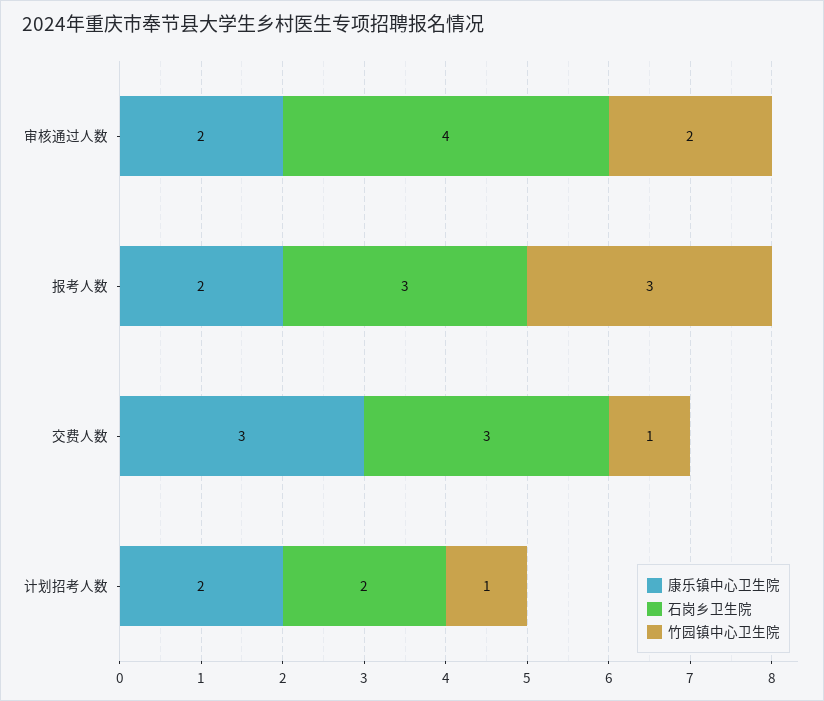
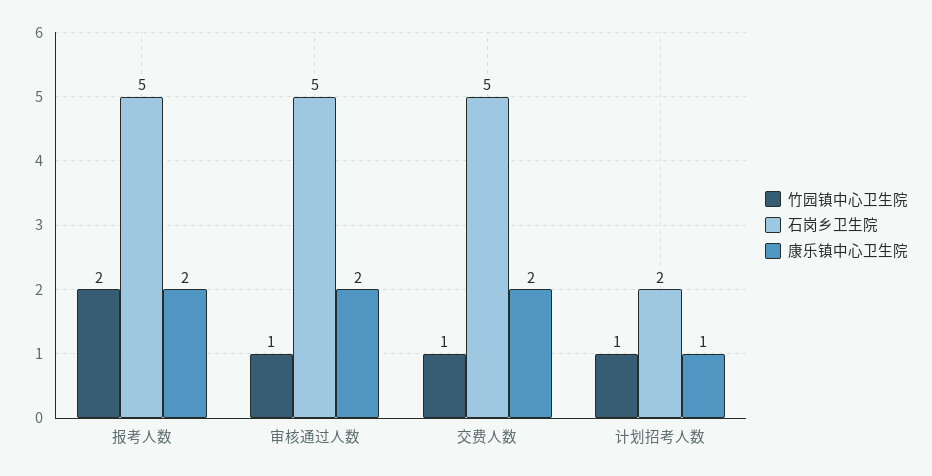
  {
    "康乐镇中心卫生院": {
      "审核通过人数": 2,
      "报考人数": 2,
-     "交费人数": 3,
+     "交费人数": 2,
-     "计划招考人数": 2
+     "计划招考人数": 1
    },
    "石岗乡卫生院": {
-     "审核通过人数": 4,
+     "审核通过人数": 5,
-     "报考人数": 3,
+     "报考人数": 5,
-     "交费人数": 3,
+     "交费人数": 5,
      "计划招考人数": 2
    },
    "竹园镇中心卫生院": {
-     "审核通过人数": 2,
+     "审核通过人数": 1,
-     "报考人数": 3,
+     "报考人数": 2,
      "交费人数": 1,
      "计划招考人数": 1
    }
  }

